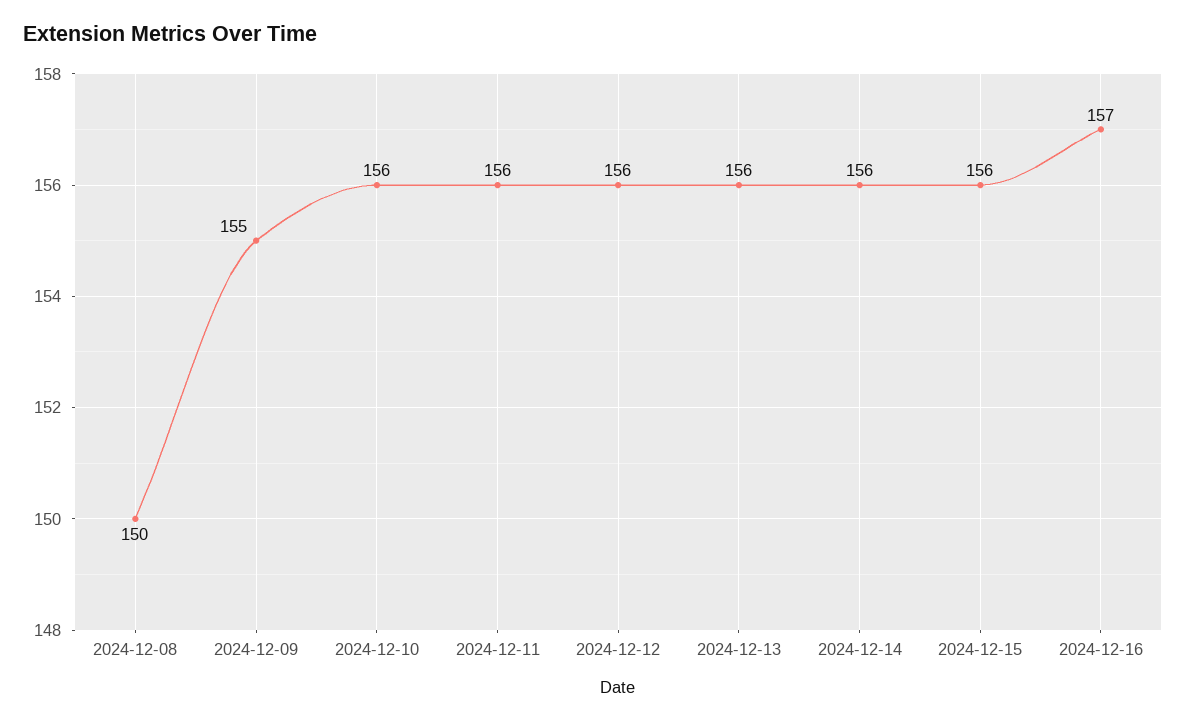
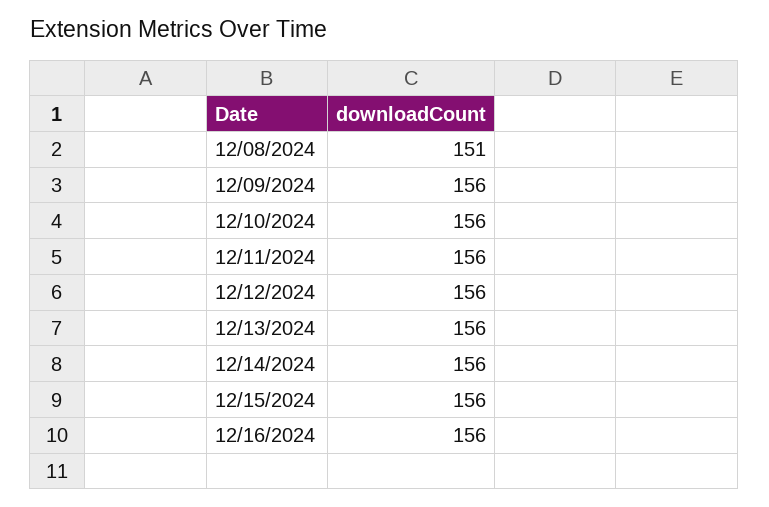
  {
-   "2024-12-08": 150,
+   "2024-12-08": 151,
-   "2024-12-09": 155,
+   "2024-12-09": 156,
    "2024-12-10": 156,
    "2024-12-11": 156,
    "2024-12-12": 156,
    "2024-12-13": 156,
    "2024-12-14": 156,
    "2024-12-15": 156,
-   "2024-12-16": 157
+   "2024-12-16": 156
  }

